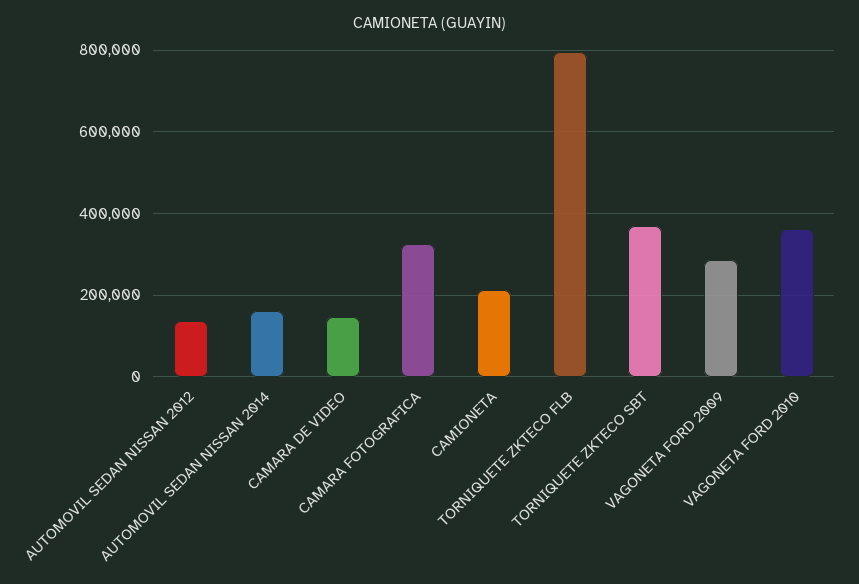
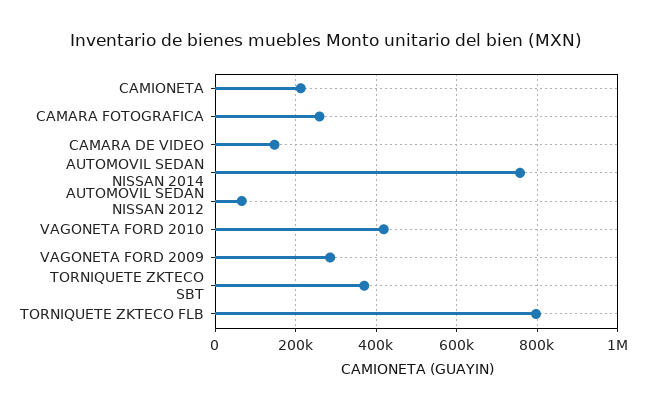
  {
-   "AUTOMOVIL SEDAN NISSAN 2012": 140000,
+   "AUTOMOVIL SEDAN NISSAN 2012": 60000,
-   "AUTOMOVIL SEDAN NISSAN 2014": 160000,
+   "AUTOMOVIL SEDAN NISSAN 2014": 760000,
    "CAMARA DE VIDEO": 140000,
-   "CAMARA FOTOGRAFICA": 320000,
+   "CAMARA FOTOGRAFICA": 260000,
    "CAMIONETA": 220000,
    "TORNIQUETE ZKTECO FLB": 800000,
    "TORNIQUETE ZKTECO SBT": 380000,
    "VAGONETA FORD 2009": 280000,
-   "VAGONETA FORD 2010": 360000
+   "VAGONETA FORD 2010": 420000
  }

